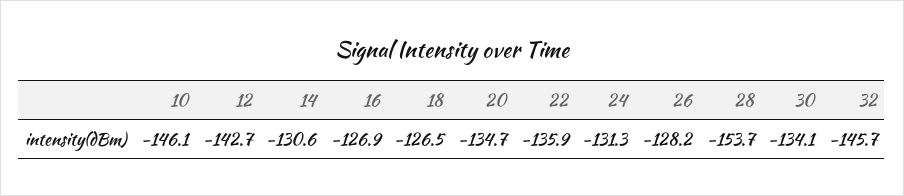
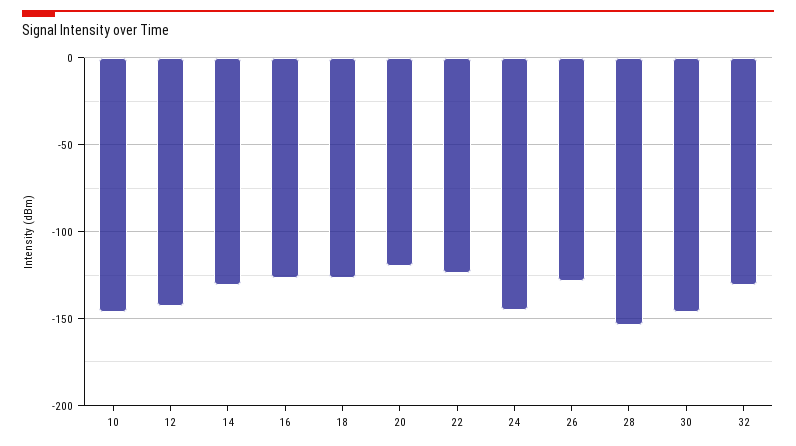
  {
    "10": -146.1,
    "12": -142.7,
    "14": -130.6,
    "16": -126.9,
    "18": -126.5,
-   "20": -134.7,
+   "20": -120,
-   "22": -135.9,
+   "22": -125,
-   "24": -131.3,
+   "24": -145,
    "26": -128.2,
    "28": -153.7,
-   "30": -134.1,
+   "30": -145,
-   "32": -145.7
+   "32": -130
  }

